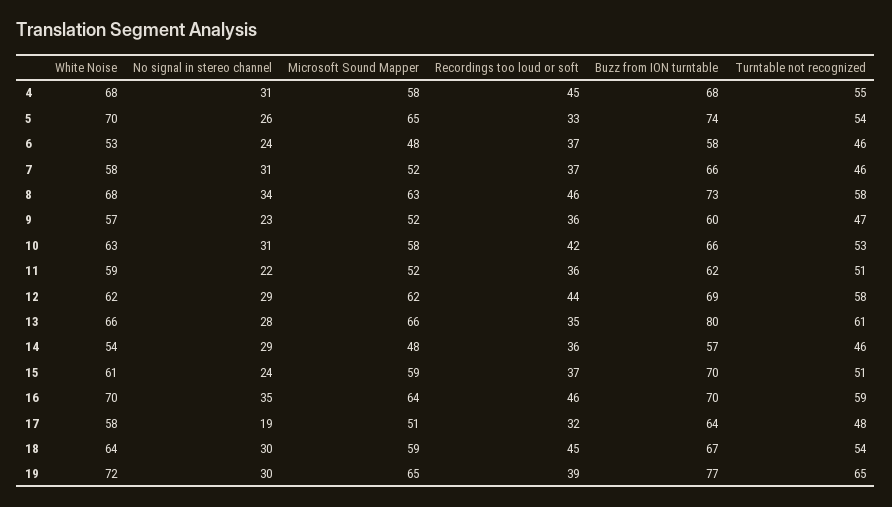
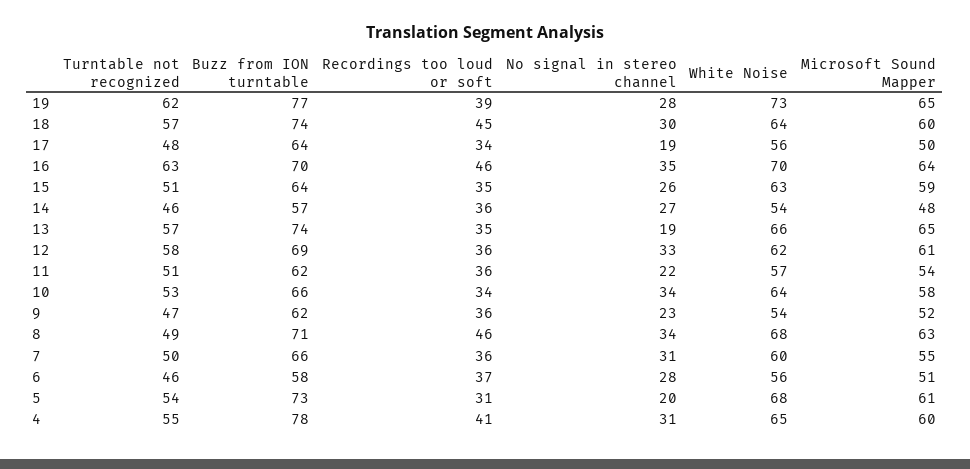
  {
    "White Noise": {
-     "4": 68,
+     "4": 65,
-     "5": 70,
+     "5": 68,
-     "6": 53,
+     "6": 56,
-     "7": 58,
+     "7": 60,
      "8": 68,
-     "9": 57,
+     "9": 54,
-     "10": 63,
+     "10": 64,
-     "11": 59,
+     "11": 57,
      "12": 62,
      "13": 66,
      "14": 54,
-     "15": 61,
+     "15": 63,
      "16": 70,
-     "17": 58,
+     "17": 56,
      "18": 64,
-     "19": 72
+     "19": 73
    },
    "No signal in stereo channel": {
      "4": 31,
-     "5": 26,
+     "5": 20,
-     "6": 24,
+     "6": 28,
      "7": 31,
      "8": 34,
      "9": 23,
-     "10": 31,
+     "10": 34,
      "11": 22,
-     "12": 29,
+     "12": 33,
-     "13": 28,
+     "13": 19,
-     "14": 29,
+     "14": 27,
-     "15": 24,
+     "15": 26,
      "16": 35,
      "17": 19,
      "18": 30,
-     "19": 30
+     "19": 28
    },
    "Microsoft Sound Mapper": {
-     "4": 58,
+     "4": 60,
-     "5": 65,
+     "5": 61,
-     "6": 48,
+     "6": 51,
-     "7": 52,
+     "7": 55,
      "8": 63,
      "9": 52,
      "10": 58,
-     "11": 52,
+     "11": 54,
-     "12": 62,
+     "12": 61,
-     "13": 66,
+     "13": 65,
      "14": 48,
      "15": 59,
      "16": 64,
-     "17": 51,
+     "17": 50,
-     "18": 59,
+     "18": 60,
      "19": 65
    },
    "Recordings too loud or soft": {
-     "4": 45,
+     "4": 41,
-     "5": 33,
+     "5": 31,
      "6": 37,
-     "7": 37,
+     "7": 36,
      "8": 46,
      "9": 36,
-     "10": 42,
+     "10": 34,
      "11": 36,
-     "12": 44,
+     "12": 36,
      "13": 35,
      "14": 36,
-     "15": 37,
+     "15": 35,
      "16": 46,
-     "17": 32,
+     "17": 34,
      "18": 45,
      "19": 39
    },
    "Buzz from ION turntable": {
-     "4": 68,
+     "4": 78,
-     "5": 74,
+     "5": 73,
      "6": 58,
      "7": 66,
-     "8": 73,
+     "8": 71,
-     "9": 60,
+     "9": 62,
      "10": 66,
      "11": 62,
      "12": 69,
-     "13": 80,
+     "13": 74,
      "14": 57,
-     "15": 70,
+     "15": 64,
      "16": 70,
      "17": 64,
-     "18": 67,
+     "18": 74,
      "19": 77
    },
    "Turntable not recognized": {
      "4": 55,
      "5": 54,
      "6": 46,
-     "7": 46,
+     "7": 50,
-     "8": 58,
+     "8": 49,
      "9": 47,
      "10": 53,
      "11": 51,
      "12": 58,
-     "13": 61,
+     "13": 57,
      "14": 46,
      "15": 51,
-     "16": 59,
+     "16": 63,
      "17": 48,
-     "18": 54,
+     "18": 57,
-     "19": 65
+     "19": 62
    }
  }

